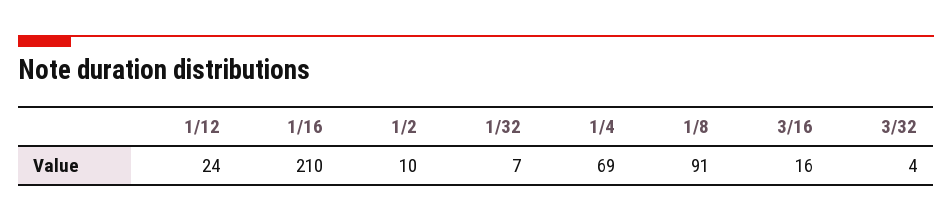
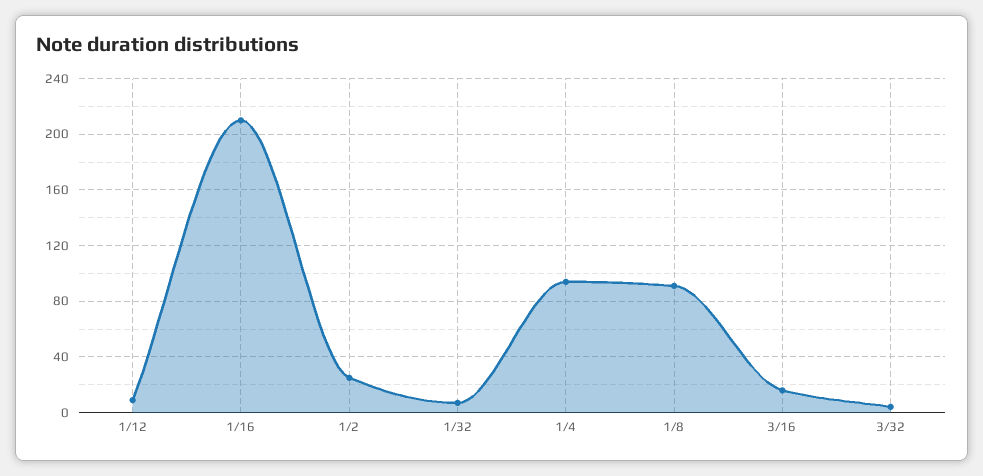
  {
-   "1/12": 24,
+   "1/12": 10,
    "1/16": 210,
-   "1/2": 10,
+   "1/2": 25,
    "1/32": 7,
-   "1/4": 69,
+   "1/4": 95,
    "1/8": 91,
    "3/16": 16,
    "3/32": 4
  }

